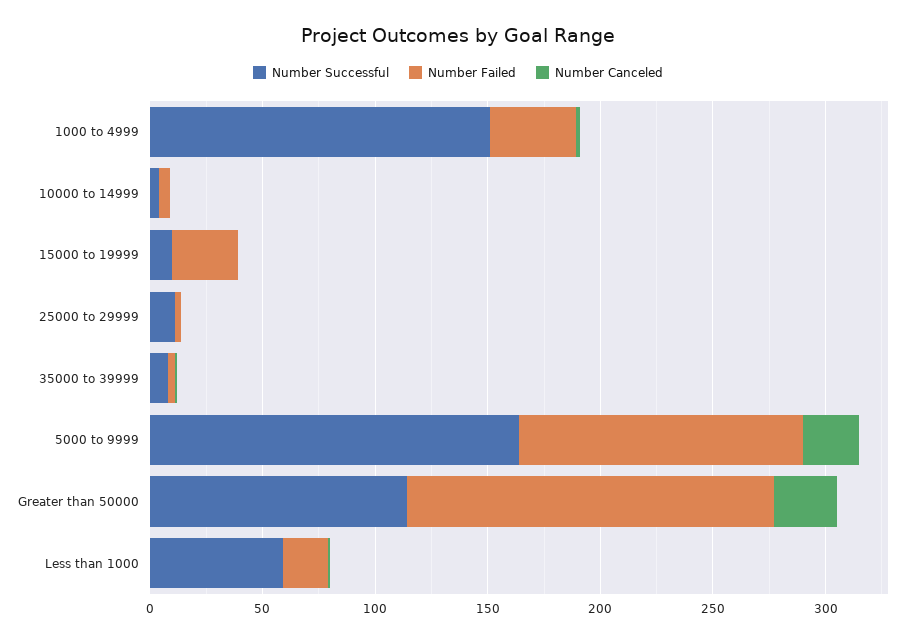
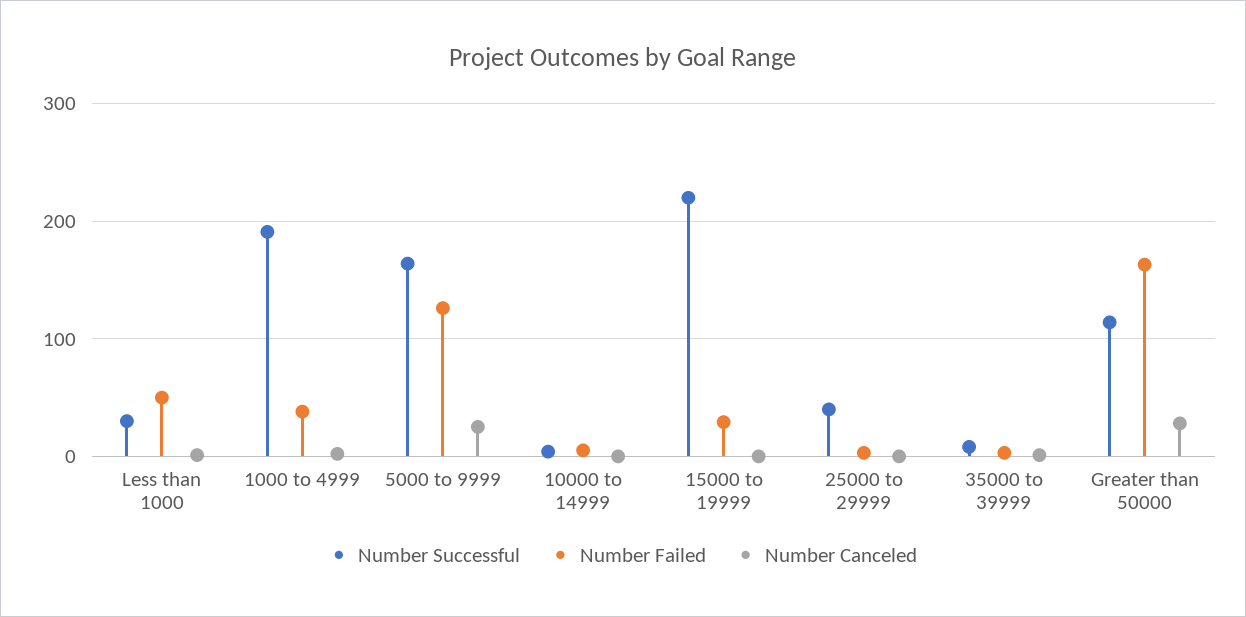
  {
    "Number Successful": {
-     "1000 to 4999": 150,
+     "1000 to 4999": 190,
      "10000 to 14999": 0,
-     "15000 to 19999": 10,
+     "15000 to 19999": 220,
-     "25000 to 29999": 10,
+     "25000 to 29999": 40,
      "35000 to 39999": 10,
      "5000 to 9999": 160,
      "Greater than 50000": 110,
-     "Less than 1000": 60
+     "Less than 1000": 30
    },
    "Number Failed": {
      "1000 to 4999": 40,
      "10000 to 14999": 10,
      "15000 to 19999": 30,
      "25000 to 29999": 0,
      "35000 to 39999": 0,
      "5000 to 9999": 130,
      "Greater than 50000": 160,
-     "Less than 1000": 20
+     "Less than 1000": 50
    },
    "Number Canceled": {
      "1000 to 4999": 0,
      "10000 to 14999": 0,
      "15000 to 19999": 0,
      "25000 to 29999": 0,
      "35000 to 39999": 0,
      "5000 to 9999": 30,
      "Greater than 50000": 30,
      "Less than 1000": 0
    }
  }

